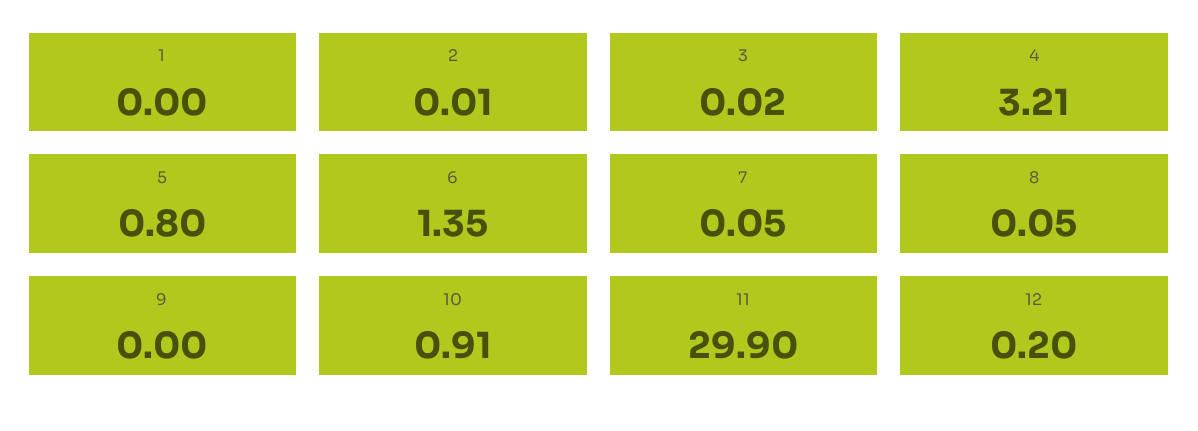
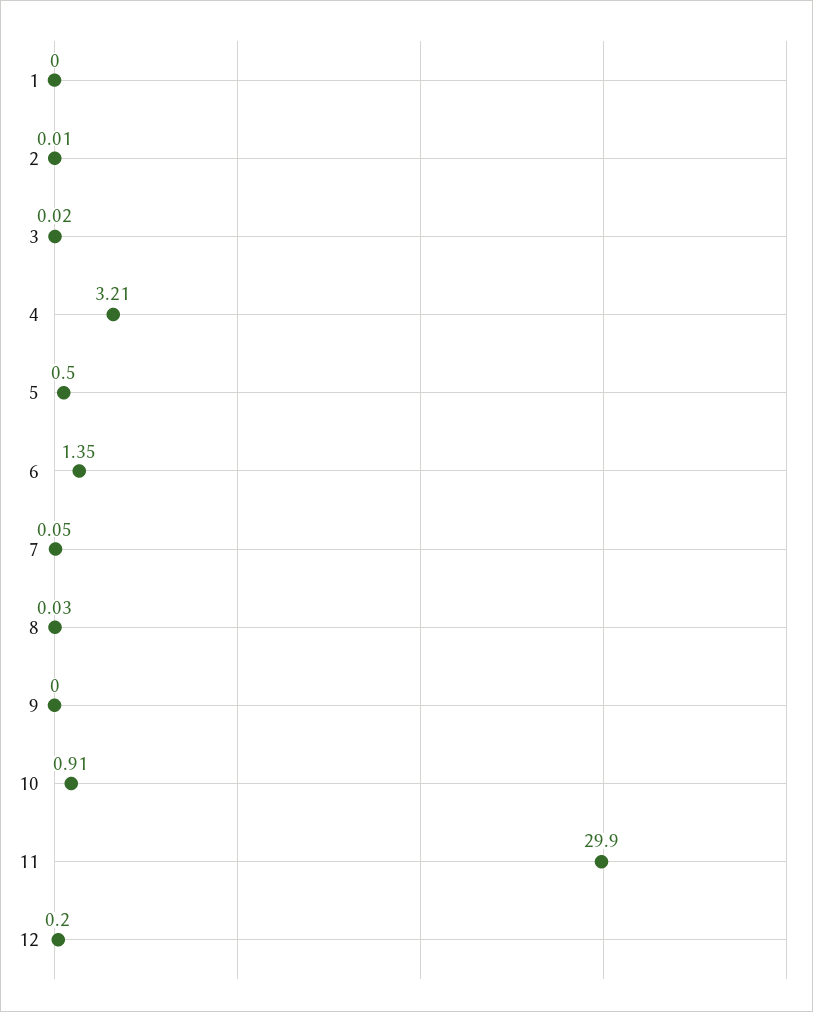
  {
    "1": 0,
    "2": 0.01,
    "3": 0.02,
    "4": 3.21,
-   "5": 0.8,
+   "5": 0.5,
    "6": 1.35,
    "7": 0.05,
-   "8": 0.05,
+   "8": 0.03,
    "9": 0,
    "10": 0.91,
    "11": 29.9,
    "12": 0.2
  }

